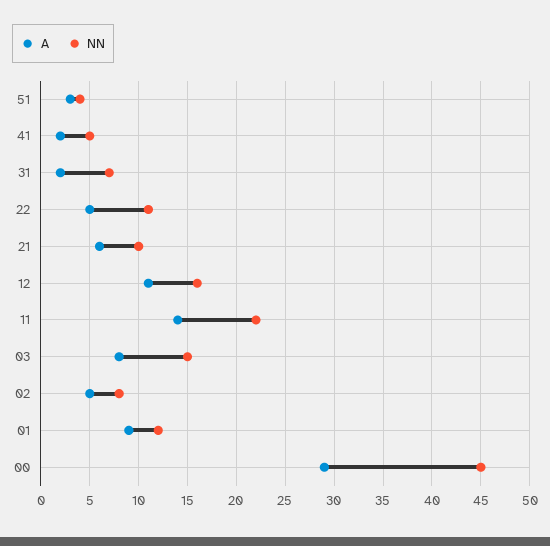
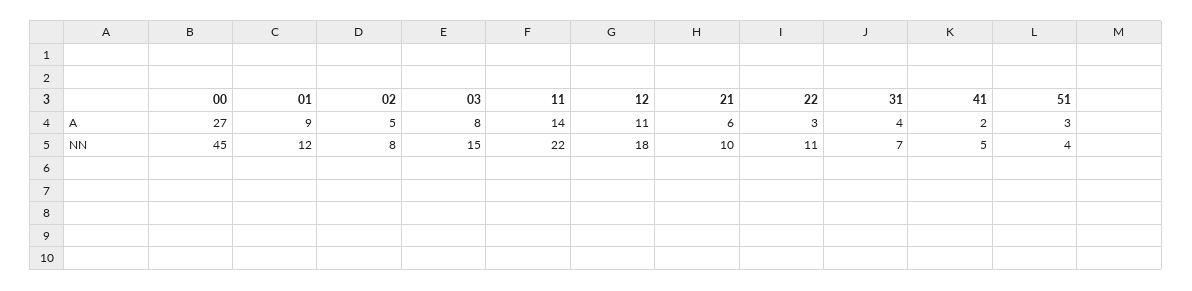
  {
    "A": {
      "51": 3,
      "41": 2,
-     "31": 2,
+     "31": 4,
-     "22": 5,
+     "22": 3,
      "21": 6,
      "12": 11,
      "11": 14,
      "03": 8,
      "02": 5,
      "01": 9,
-     "00": 29
+     "00": 27
    },
    "NN": {
      "51": 4,
      "41": 5,
      "31": 7,
      "22": 11,
      "21": 10,
-     "12": 16,
+     "12": 18,
      "11": 22,
      "03": 15,
      "02": 8,
      "01": 12,
      "00": 45
    }
  }

